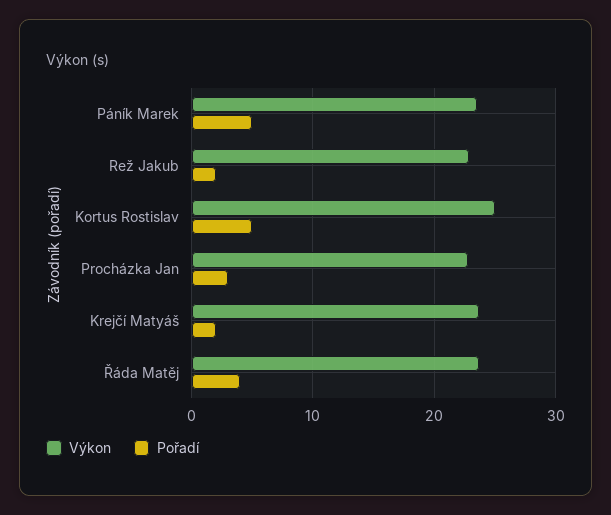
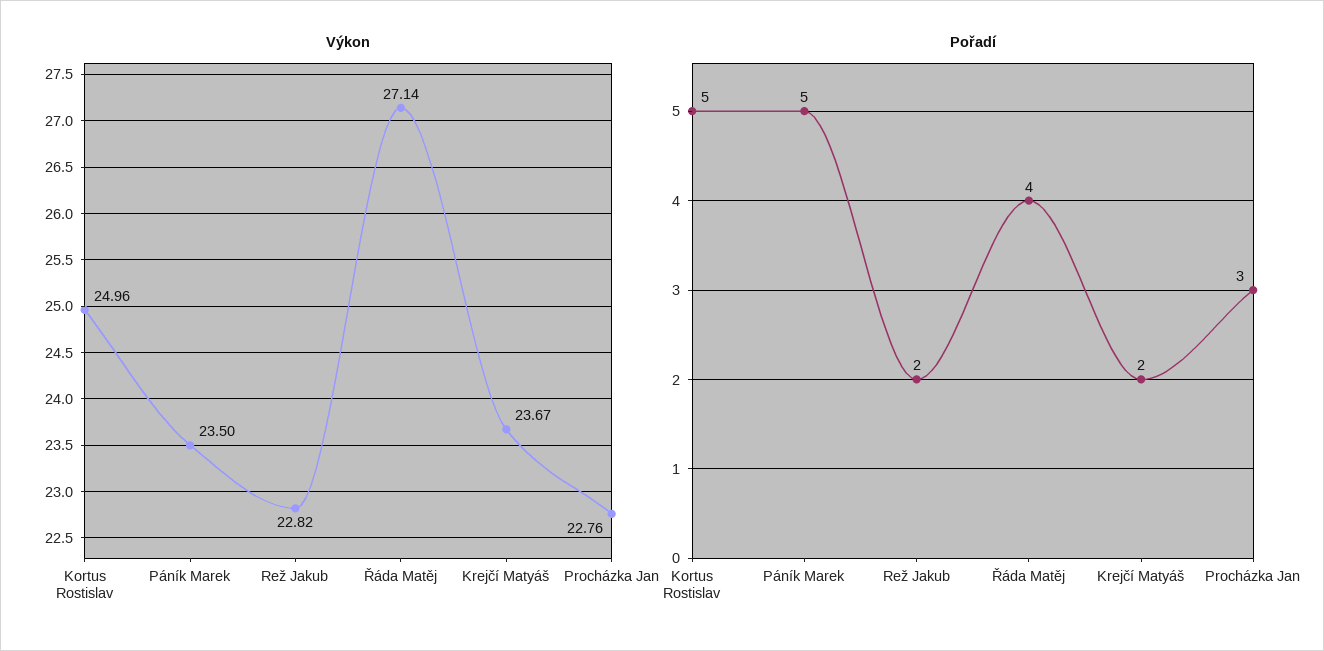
  {
    "Výkon": {
      "Páník Marek": 23.5,
      "Rež Jakub": 22.82,
      "Kortus Rostislav": 24.96,
      "Procházka Jan": 22.76,
      "Krejčí Matyáš": 23.67,
-     "Řáda Matěj": 24
+     "Řáda Matěj": 27.14
    },
    "Pořadí": {
      "Páník Marek": 5,
      "Rež Jakub": 2,
      "Kortus Rostislav": 5,
      "Procházka Jan": 3,
      "Krejčí Matyáš": 2,
      "Řáda Matěj": 4
    }
  }

